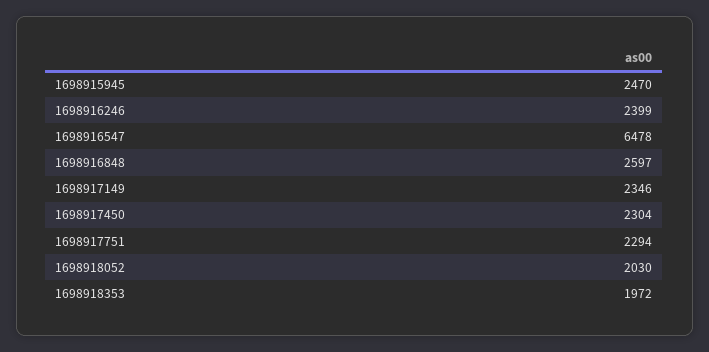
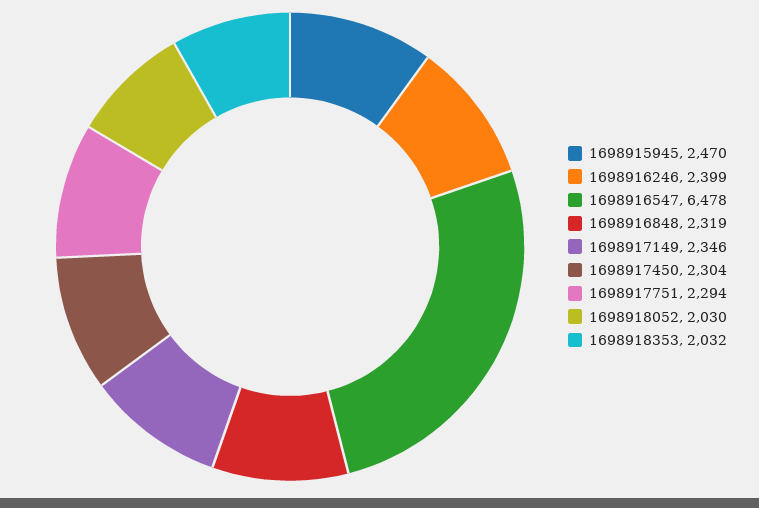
  {
    "1698915945": 2470,
    "1698916246": 2399,
    "1698916547": 6478,
-   "1698916848": 2597,
+   "1698916848": 2319,
    "1698917149": 2346,
    "1698917450": 2304,
    "1698917751": 2294,
    "1698918052": 2030,
-   "1698918353": 1972
+   "1698918353": 2032
  }

